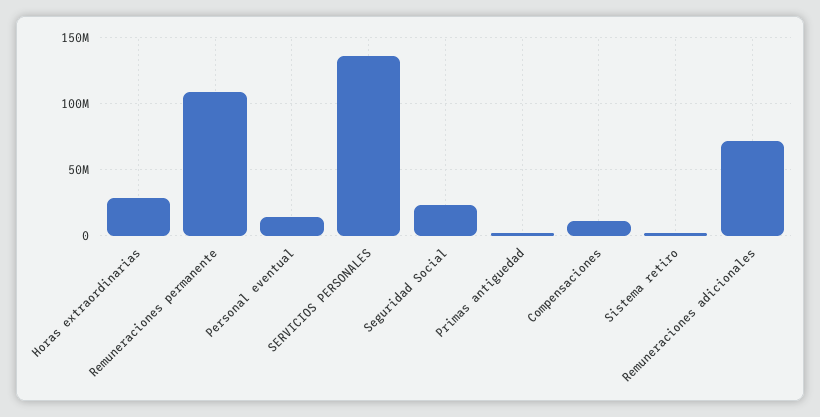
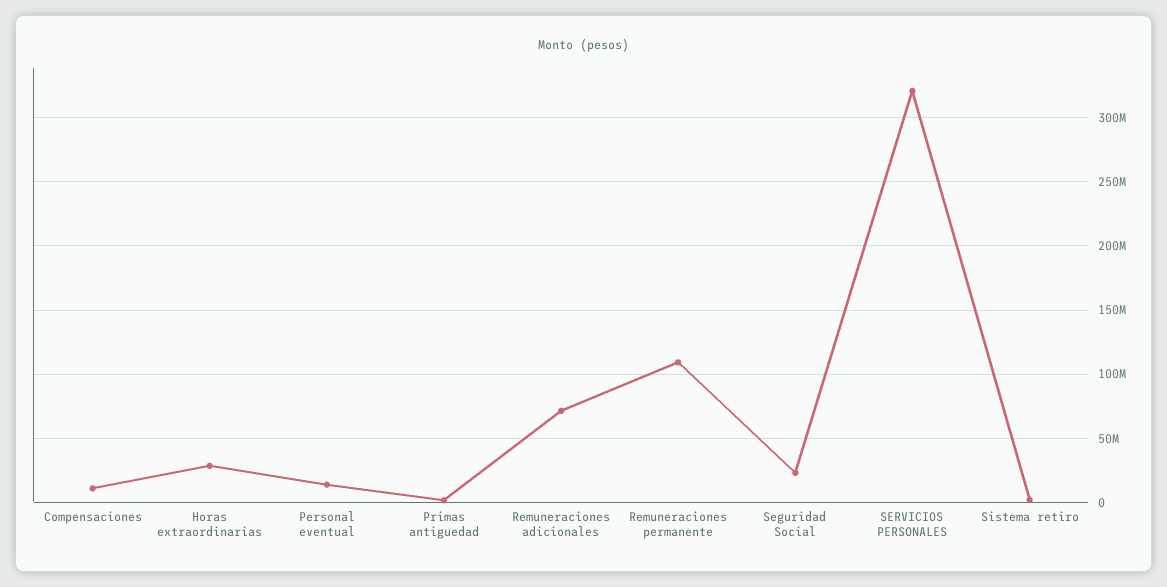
  {
    "Horas extraordinarias": 30000000,
    "Remuneraciones permanente": 110000000,
    "Personal eventual": 15000000,
-   "SERVICIOS PERSONALES": 135000000,
+   "SERVICIOS PERSONALES": 320000000,
    "Seguridad Social": 25000000,
    "Primas antiguedad": 0,
    "Compensaciones": 10000000,
    "Sistema retiro": 0,
    "Remuneraciones adicionales": 70000000
  }

